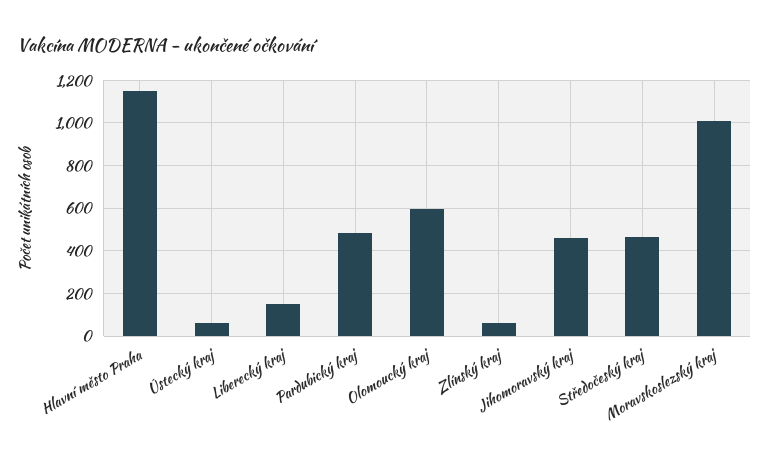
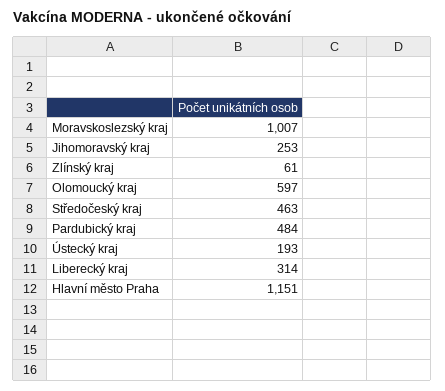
  {
    "Hlavní město Praha": 1151,
-   "Ústecký kraj": 50,
+   "Ústecký kraj": 193,
-   "Liberecký kraj": 150,
+   "Liberecký kraj": 314,
    "Pardubický kraj": 484,
    "Olomoucký kraj": 597,
    "Zlínský kraj": 61,
-   "Jihomoravský kraj": 450,
+   "Jihomoravský kraj": 253,
    "Středočeský kraj": 463,
    "Moravskoslezský kraj": 1007
  }

